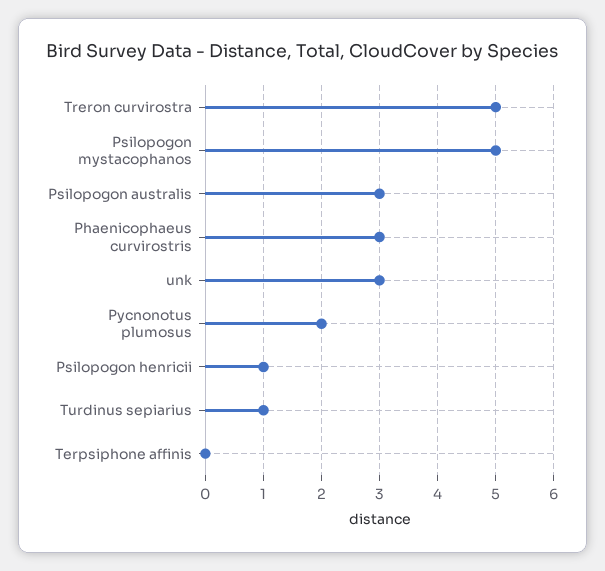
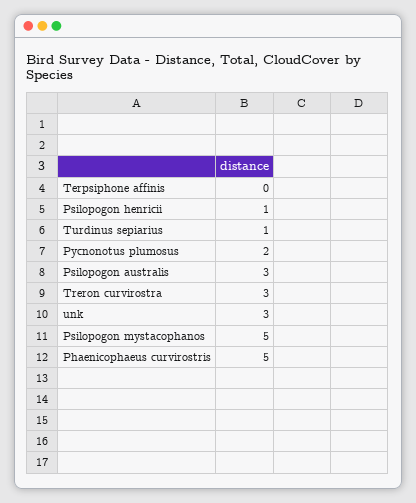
  {
-   "Treron curvirostra": 5,
+   "Treron curvirostra": 3,
    "Psilopogon mystacophanos": 5,
    "Psilopogon australis": 3,
-   "Phaenicophaeus curvirostris": 3,
+   "Phaenicophaeus curvirostris": 5,
    "unk": 3,
    "Pycnonotus plumosus": 2,
    "Psilopogon henricii": 1,
    "Turdinus sepiarius": 1,
    "Terpsiphone affinis": 0
  }

